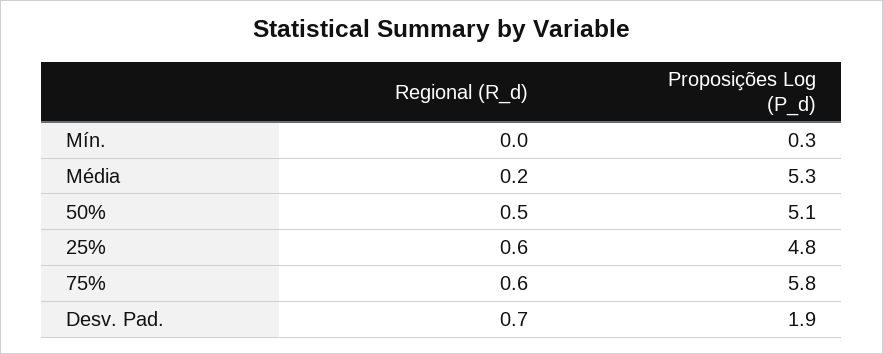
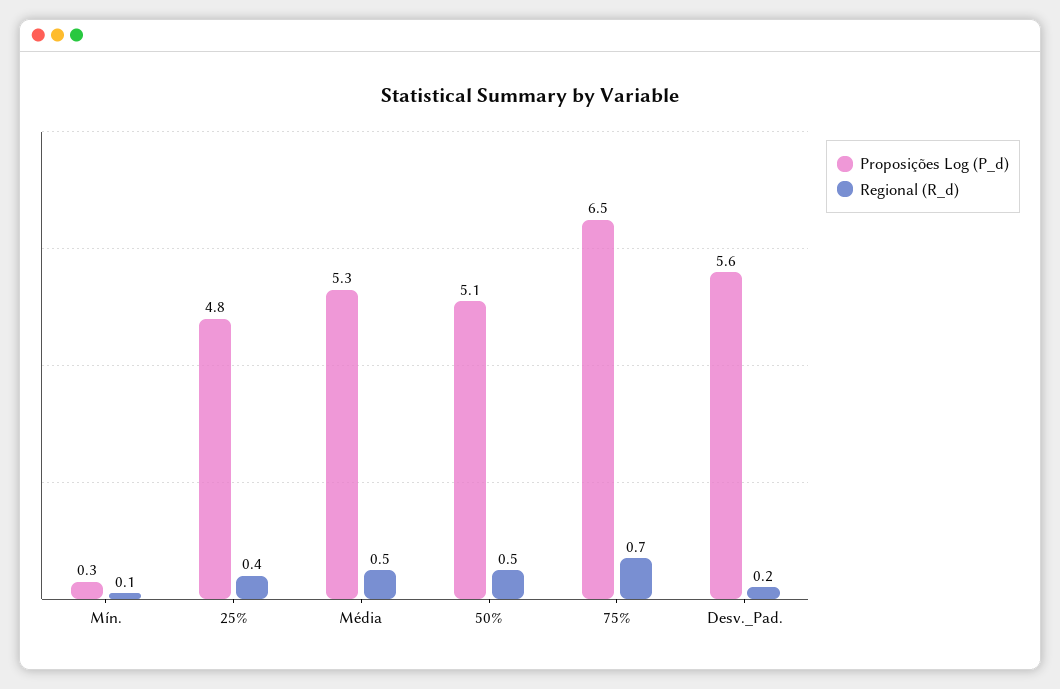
  {
    "Regional (R_d)": {
-     "Mín.": 0,
+     "Mín.": 0.1,
-     "Média": 0.2,
+     "Média": 0.5,
      "50%": 0.5,
-     "25%": 0.6,
+     "25%": 0.4,
-     "75%": 0.6,
+     "75%": 0.7,
-     "Desv. Pad.": 0.7
+     "Desv. Pad.": 0.2
    },
    "Proposições Log (P_d)": {
      "Mín.": 0.3,
      "Média": 5.3,
      "50%": 5.1,
      "25%": 4.8,
-     "75%": 5.8,
+     "75%": 6.5,
-     "Desv. Pad.": 1.9
+     "Desv. Pad.": 5.6
    }
  }

